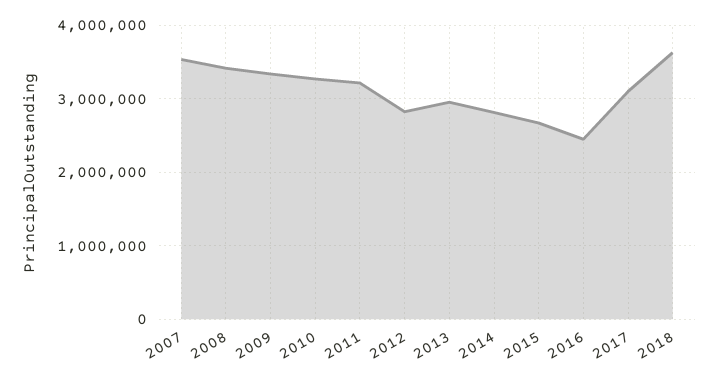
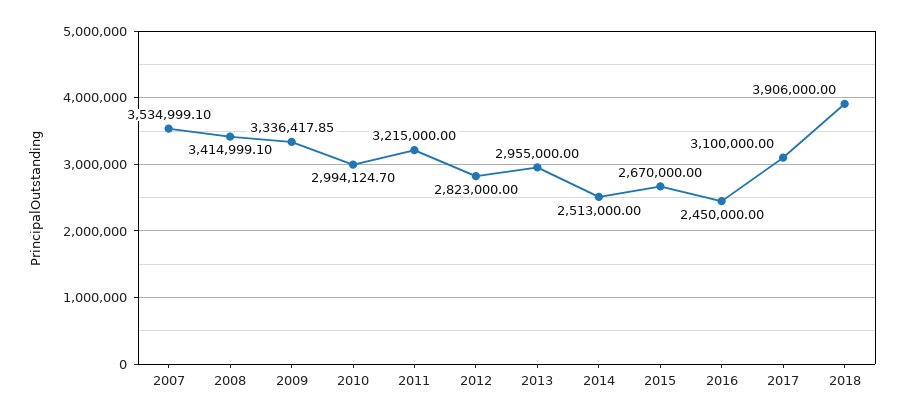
  {
    "2007": 3534999.1,
    "2008": 3414999.1,
    "2009": 3336417.85,
-   "2010": 3300000,
+   "2010": 2994124.7,
    "2011": 3215000,
    "2012": 2823000,
    "2013": 2955000,
-   "2014": 2800000,
+   "2014": 2513000,
    "2015": 2670000,
    "2016": 2450000,
    "2017": 3100000,
-   "2018": 3600000
+   "2018": 3906000
  }

